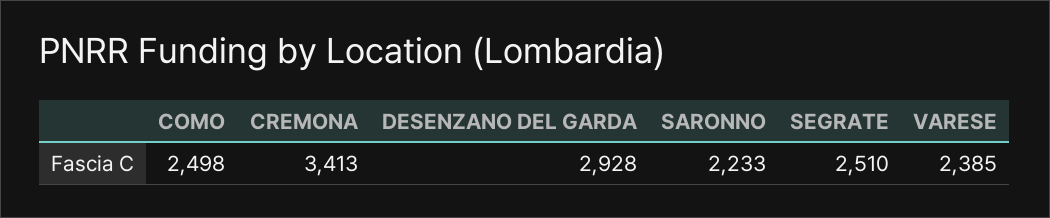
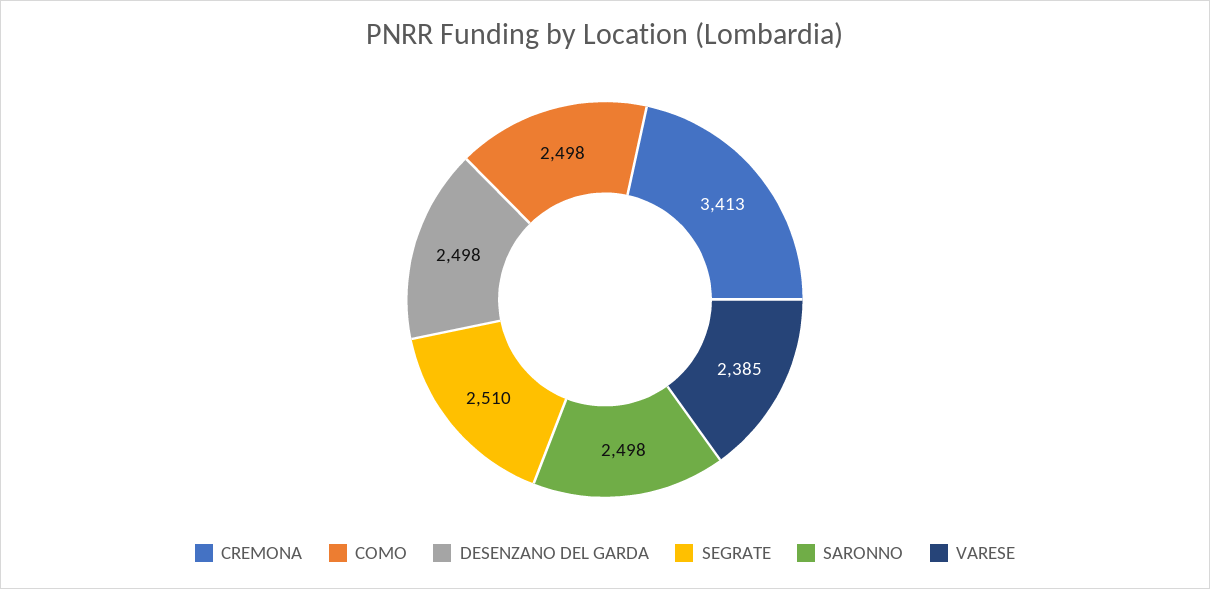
  {
    "COMO": 2498,
    "CREMONA": 3413,
-   "DESENZANO DEL GARDA": 2928,
+   "DESENZANO DEL GARDA": 2498,
-   "SARONNO": 2233,
+   "SARONNO": 2498,
    "SEGRATE": 2510,
    "VARESE": 2385
  }

